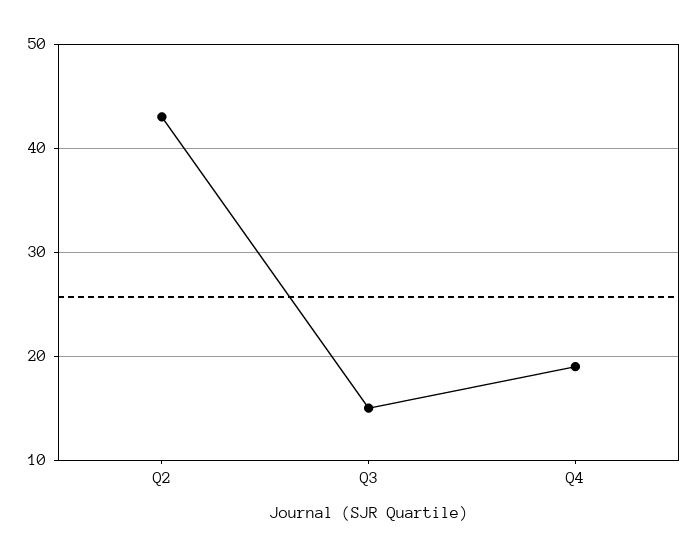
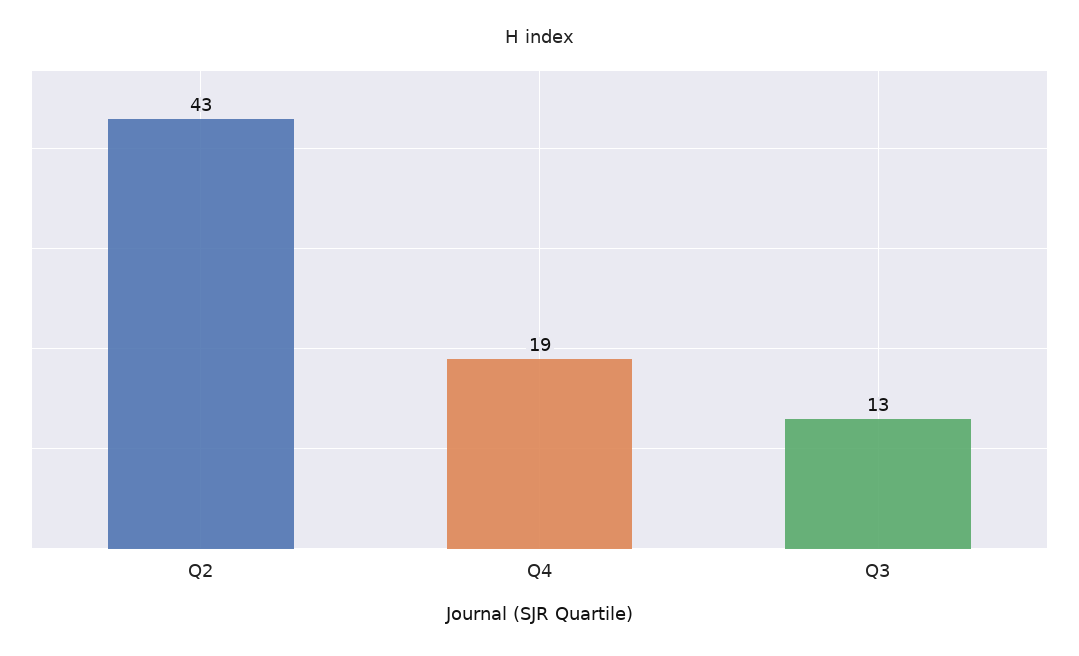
  {
    "Q2": 43,
-   "Q3": 15,
+   "Q3": 13,
    "Q4": 19
  }

